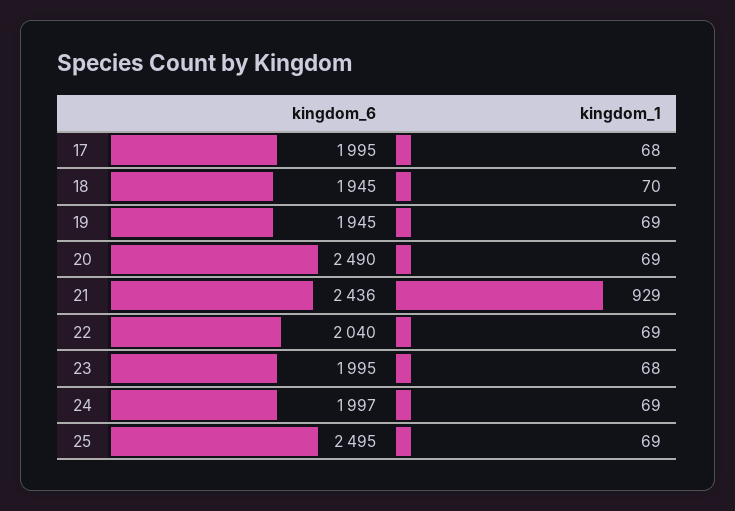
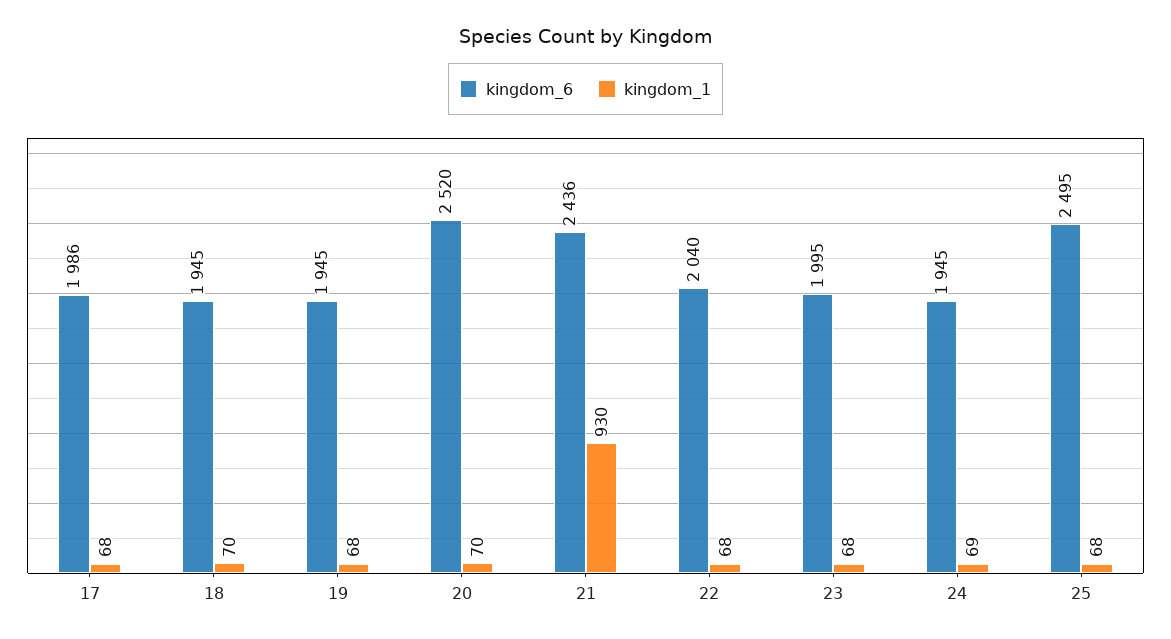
  {
    "kingdom_6": {
-     "17": 1995,
+     "17": 1986,
      "18": 1945,
      "19": 1945,
-     "20": 2490,
+     "20": 2520,
      "21": 2436,
      "22": 2040,
      "23": 1995,
-     "24": 1997,
+     "24": 1945,
      "25": 2495
    },
    "kingdom_1": {
      "17": 68,
      "18": 70,
-     "19": 69,
+     "19": 68,
-     "20": 69,
+     "20": 70,
-     "21": 929,
+     "21": 930,
-     "22": 69,
+     "22": 68,
      "23": 68,
      "24": 69,
-     "25": 69
+     "25": 68
    }
  }

